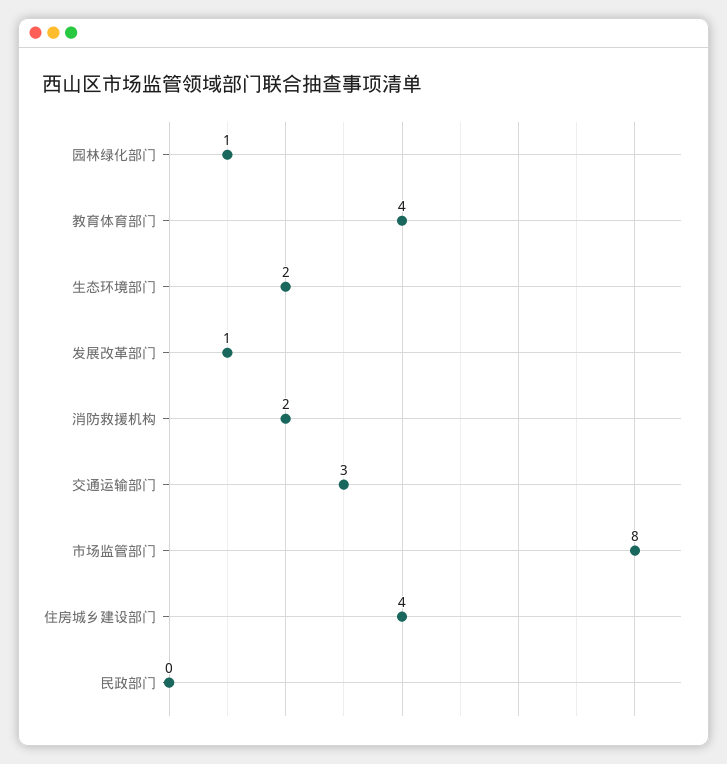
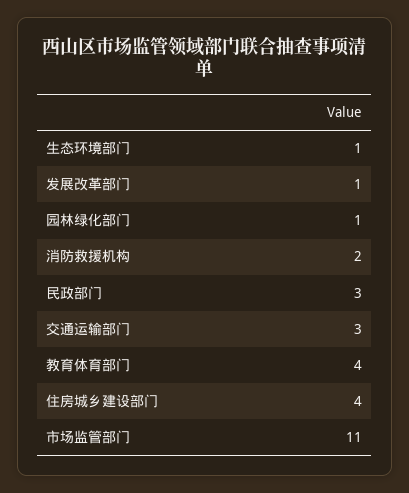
  {
    "园林绿化部门": 1,
    "教育体育部门": 4,
-   "生态环境部门": 2,
+   "生态环境部门": 1,
    "发展改革部门": 1,
    "消防救援机构": 2,
    "交通运输部门": 3,
-   "市场监管部门": 8,
+   "市场监管部门": 11,
    "住房城乡建设部门": 4,
-   "民政部门": 0
+   "民政部门": 3
  }

